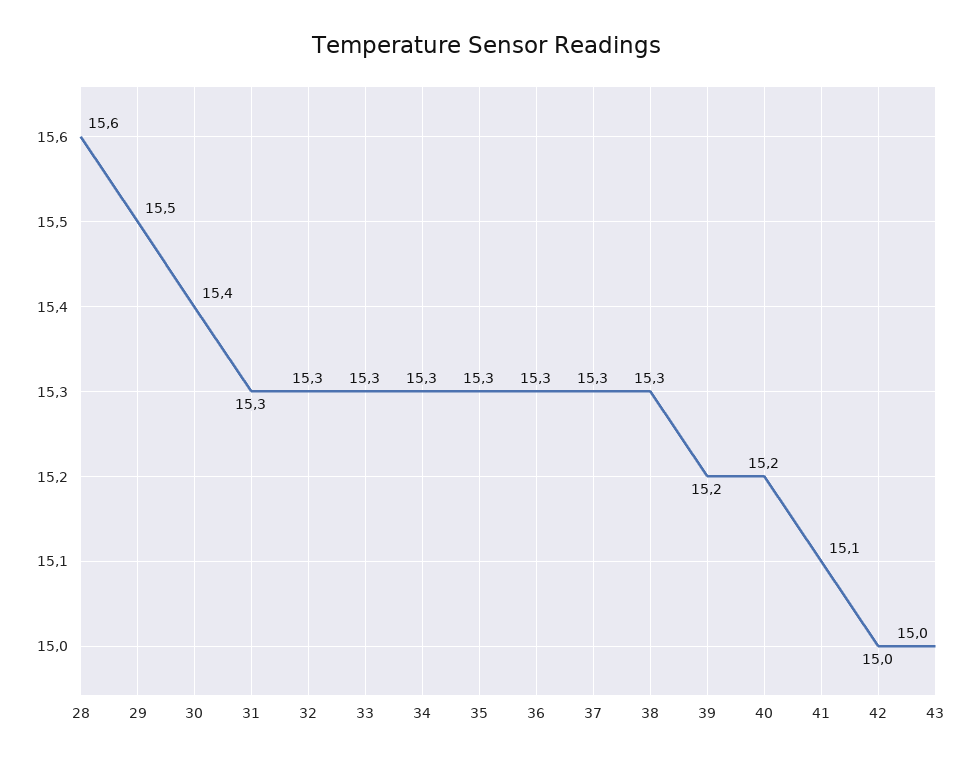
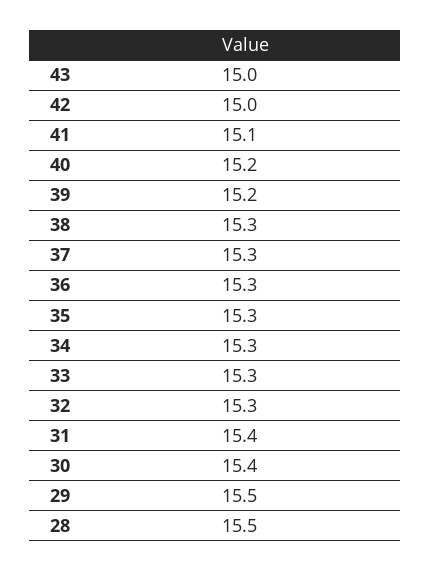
  {
-   "28": 15.6,
+   "28": 15.5,
    "29": 15.5,
    "30": 15.4,
-   "31": 15.3,
+   "31": 15.4,
    "32": 15.3,
    "33": 15.3,
    "34": 15.3,
    "35": 15.3,
    "36": 15.3,
    "37": 15.3,
    "38": 15.3,
    "39": 15.2,
    "40": 15.2,
    "41": 15.1,
    "42": 15,
    "43": 15
  }

